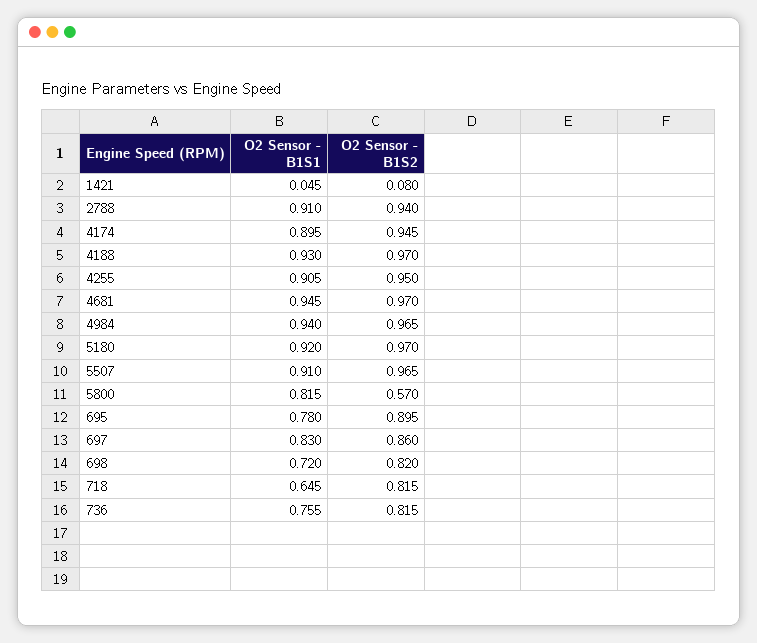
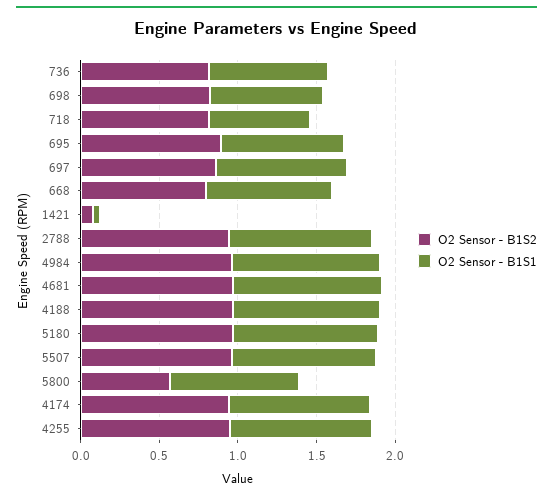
  {
    "O2 Sensor - B1S1": {
      "1421": 0.045,
      "2788": 0.91,
      "4174": 0.895,
      "4188": 0.93,
      "4255": 0.905,
      "4681": 0.945,
      "4984": 0.94,
      "5180": 0.92,
      "5507": 0.91,
      "5800": 0.815,
      "695": 0.78,
      "697": 0.83,
      "698": 0.72,
      "718": 0.645,
-     "736": 0.755
+     "736": 0.755,
+     "668": 0.8
    },
    "O2 Sensor - B1S2": {
      "1421": 0.08,
      "2788": 0.94,
      "4174": 0.945,
      "4188": 0.97,
      "4255": 0.95,
      "4681": 0.97,
      "4984": 0.965,
      "5180": 0.97,
      "5507": 0.965,
      "5800": 0.57,
      "695": 0.895,
      "697": 0.86,
      "698": 0.82,
      "718": 0.815,
-     "736": 0.815
+     "736": 0.815,
+     "668": 0.8
    }
  }

